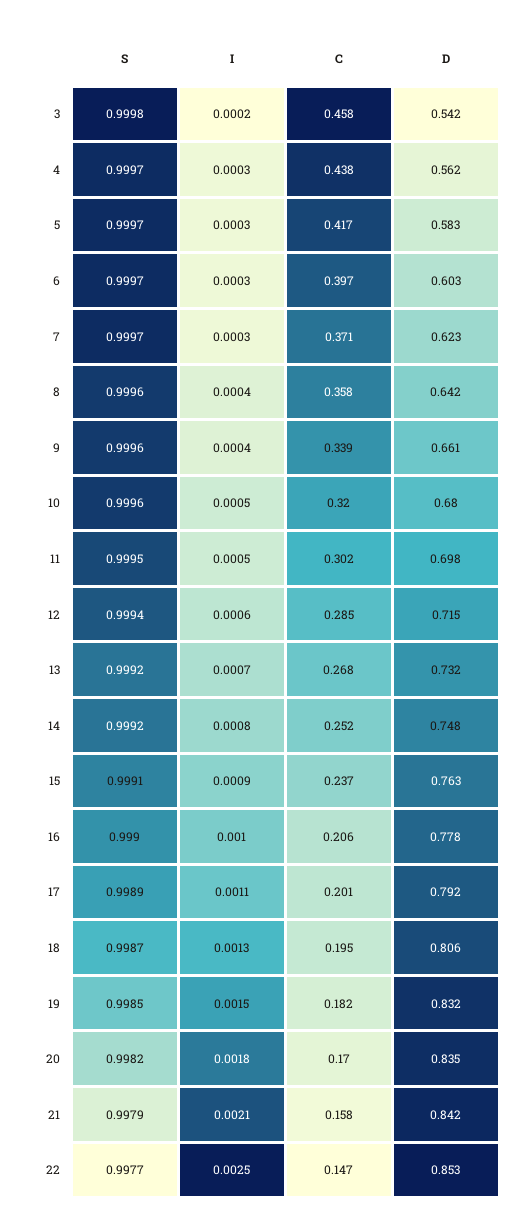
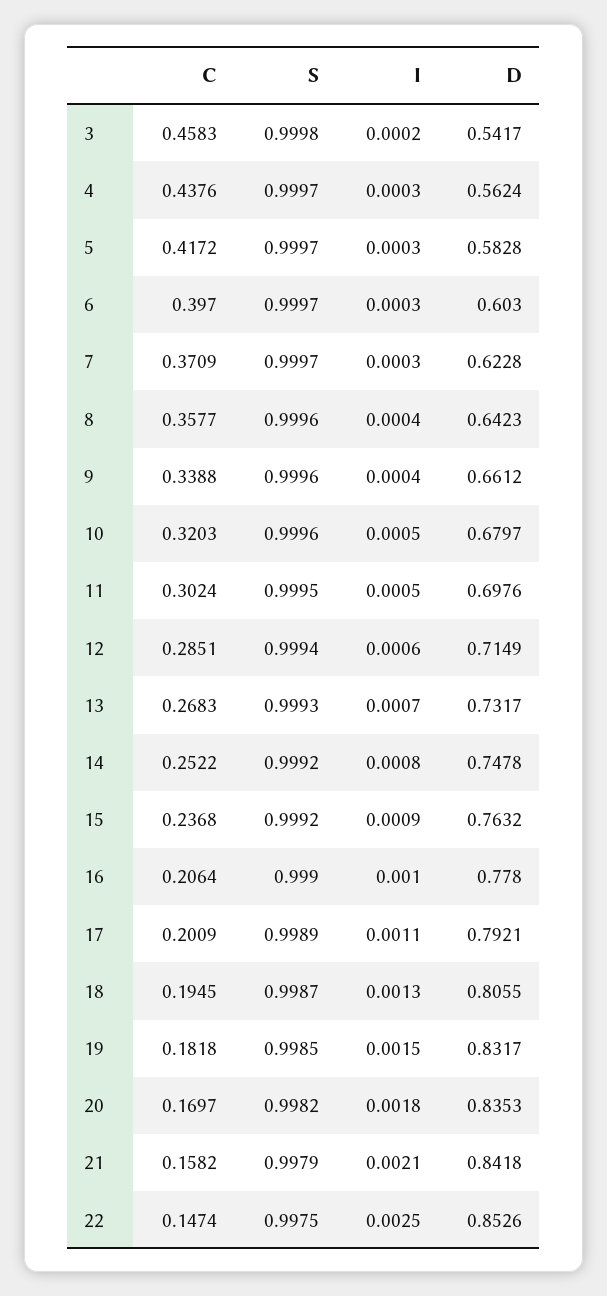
  {
    "S": {
      "3": 0.9998,
      "4": 0.9997,
      "5": 0.9997,
      "6": 0.9997,
      "7": 0.9997,
      "8": 0.9996,
      "9": 0.9996,
      "10": 0.9996,
      "11": 0.9995,
      "12": 0.9994,
-     "13": 0.9992,
+     "13": 0.9993,
      "14": 0.9992,
-     "15": 0.9991,
+     "15": 0.9992,
      "16": 0.999,
      "17": 0.9989,
      "18": 0.9987,
      "19": 0.9985,
      "20": 0.9982,
      "21": 0.9979,
-     "22": 0.9977
+     "22": 0.9975
    },
    "I": {
      "3": 0.0002,
      "4": 0.0003,
      "5": 0.0003,
      "6": 0.0003,
      "7": 0.0003,
      "8": 0.0004,
      "9": 0.0004,
      "10": 0.0005,
      "11": 0.0005,
      "12": 0.0006,
      "13": 0.0007,
      "14": 0.0008,
      "15": 0.0009,
      "16": 0.001,
      "17": 0.0011,
      "18": 0.0013,
      "19": 0.0015,
      "20": 0.0018,
      "21": 0.0021,
      "22": 0.0025
    },
    "C": {
      "3": 0.4583,
      "4": 0.4376,
      "5": 0.4172,
      "6": 0.397,
      "7": 0.3709,
      "8": 0.3577,
      "9": 0.3388,
      "10": 0.3203,
      "11": 0.3024,
      "12": 0.2851,
      "13": 0.2683,
      "14": 0.2522,
      "15": 0.2368,
      "16": 0.2064,
      "17": 0.2009,
      "18": 0.1945,
      "19": 0.1818,
      "20": 0.1697,
      "21": 0.1582,
      "22": 0.1474
    },
    "D": {
      "3": 0.5417,
      "4": 0.5624,
      "5": 0.5828,
      "6": 0.603,
      "7": 0.6228,
      "8": 0.6423,
      "9": 0.6612,
      "10": 0.6797,
      "11": 0.6976,
      "12": 0.7149,
      "13": 0.7317,
      "14": 0.7478,
      "15": 0.7632,
      "16": 0.778,
      "17": 0.7921,
      "18": 0.8055,
      "19": 0.8317,
      "20": 0.8353,
      "21": 0.8418,
      "22": 0.8526
    }
  }

